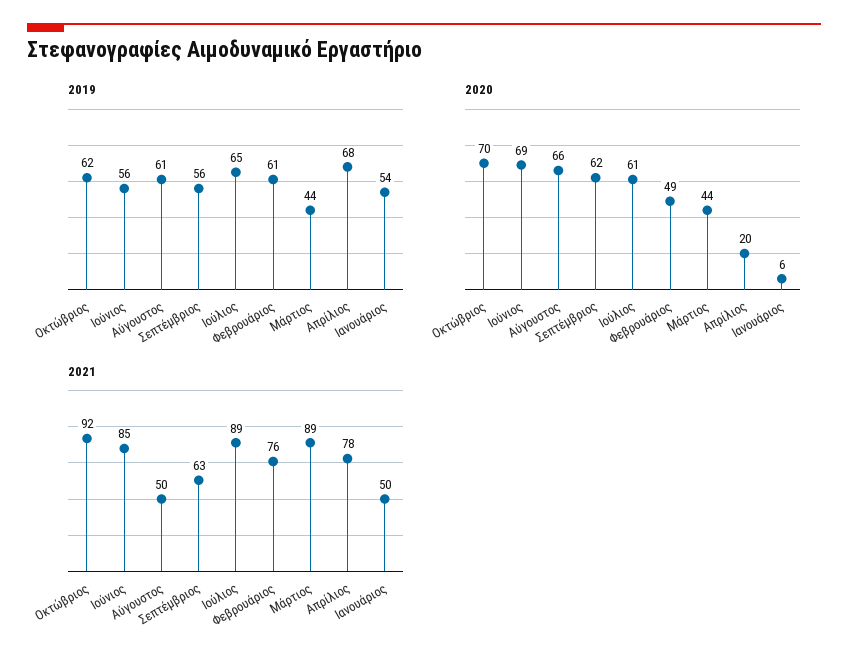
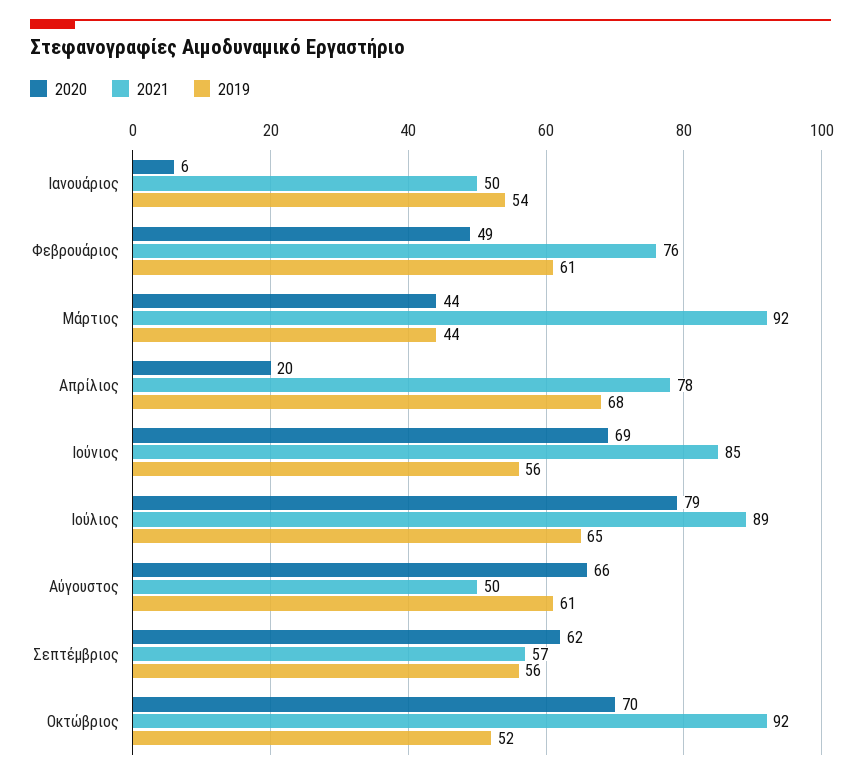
  {
    "2019": {
-     "Οκτώβριος": 62,
+     "Οκτώβριος": 52,
      "Ιούνιος": 56,
      "Αύγουστος": 61,
      "Σεπτέμβριος": 56,
      "Ιούλιος": 65,
      "Φεβρουάριος": 61,
      "Μάρτιος": 44,
      "Απρίλιος": 68,
      "Ιανουάριος": 54
    },
    "2020": {
      "Οκτώβριος": 70,
      "Ιούνιος": 69,
      "Αύγουστος": 66,
      "Σεπτέμβριος": 62,
-     "Ιούλιος": 61,
+     "Ιούλιος": 79,
      "Φεβρουάριος": 49,
      "Μάρτιος": 44,
      "Απρίλιος": 20,
      "Ιανουάριος": 6
    },
    "2021": {
      "Οκτώβριος": 92,
      "Ιούνιος": 85,
      "Αύγουστος": 50,
-     "Σεπτέμβριος": 63,
+     "Σεπτέμβριος": 57,
      "Ιούλιος": 89,
      "Φεβρουάριος": 76,
-     "Μάρτιος": 89,
+     "Μάρτιος": 92,
      "Απρίλιος": 78,
      "Ιανουάριος": 50
    }
  }

